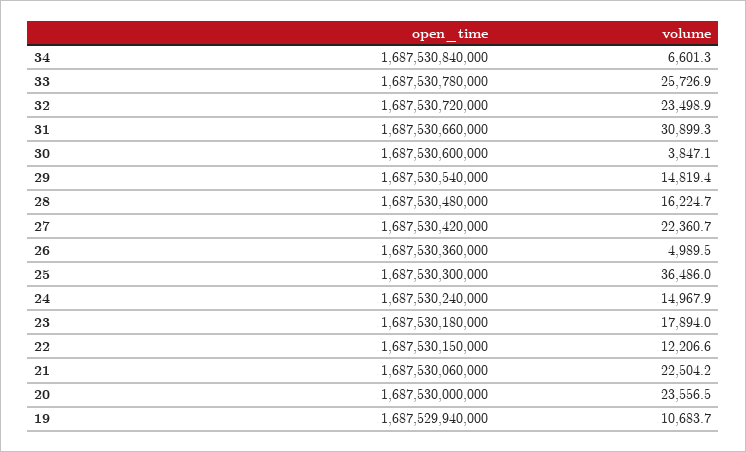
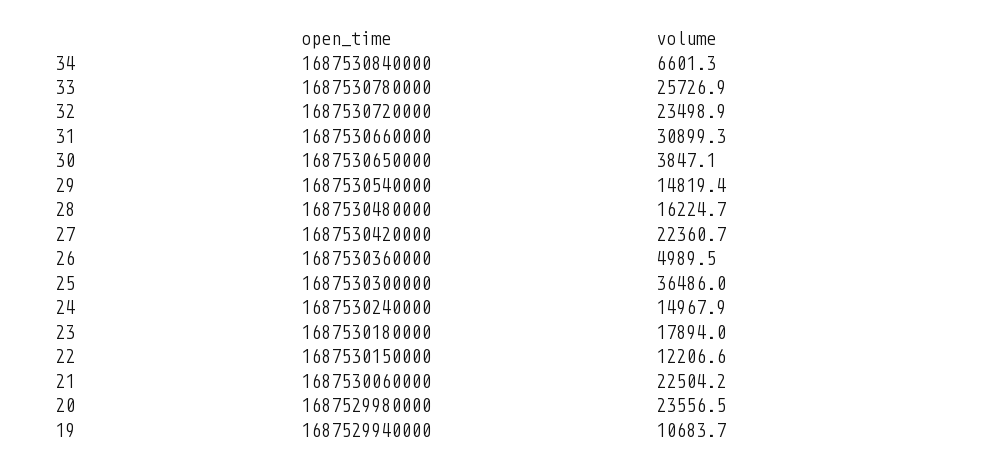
  {
    "open_time": {
      "34": 1687530840000,
      "33": 1687530780000,
      "32": 1687530720000,
      "31": 1687530660000,
-     "30": 1687530600000,
+     "30": 1687530650000,
      "29": 1687530540000,
      "28": 1687530480000,
      "27": 1687530420000,
      "26": 1687530360000,
      "25": 1687530300000,
      "24": 1687530240000,
      "23": 1687530180000,
      "22": 1687530150000,
      "21": 1687530060000,
-     "20": 1687530000000,
+     "20": 1687529980000,
      "19": 1687529940000
    },
    "volume": {
      "34": 6601.3,
      "33": 25726.9,
      "32": 23498.9,
      "31": 30899.3,
      "30": 3847.1,
      "29": 14819.4,
      "28": 16224.7,
      "27": 22360.7,
      "26": 4989.5,
      "25": 36486,
      "24": 14967.9,
      "23": 17894,
      "22": 12206.6,
      "21": 22504.2,
      "20": 23556.5,
      "19": 10683.7
    }
  }

